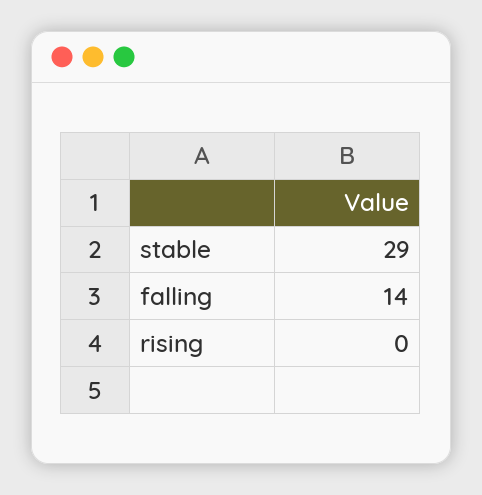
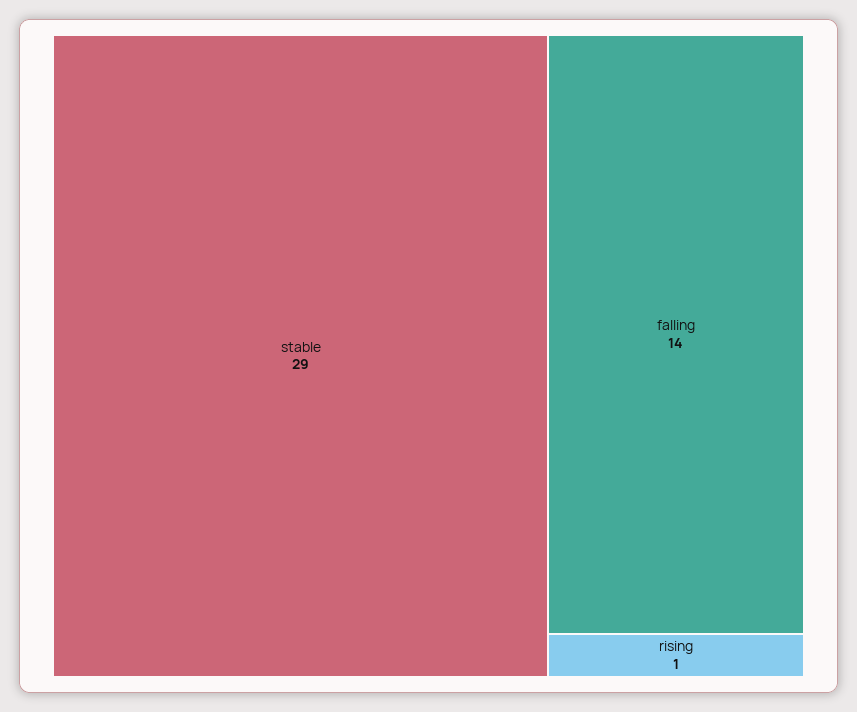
  {
    "stable": 29,
    "falling": 14,
-   "rising": 0
+   "rising": 1
  }

